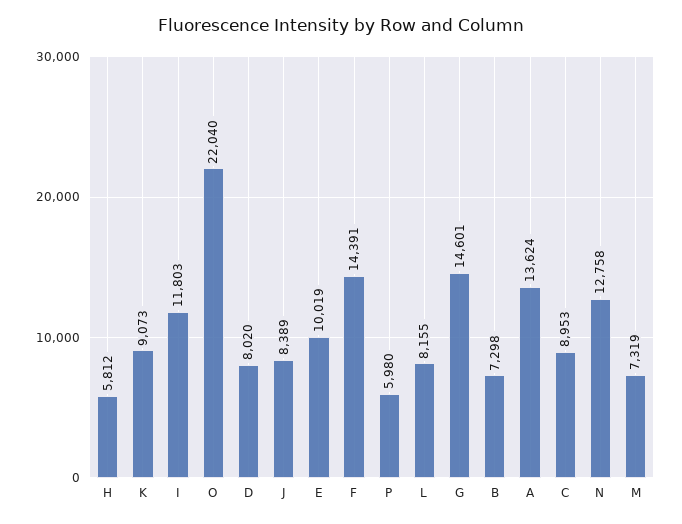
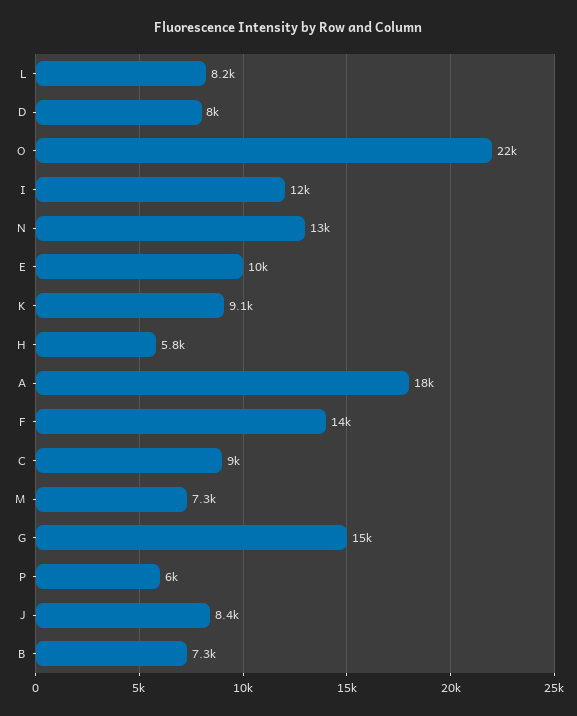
  {
    "H": 5812,
    "K": 9073,
    "I": 11803,
    "O": 22040,
    "D": 8020,
    "J": 8389,
    "E": 10019,
    "F": 14391,
    "P": 5980,
    "L": 8155,
    "G": 14601,
    "B": 7298,
-   "A": 13624,
+   "A": 18000,
    "C": 8953,
    "N": 12758,
    "M": 7319
  }

